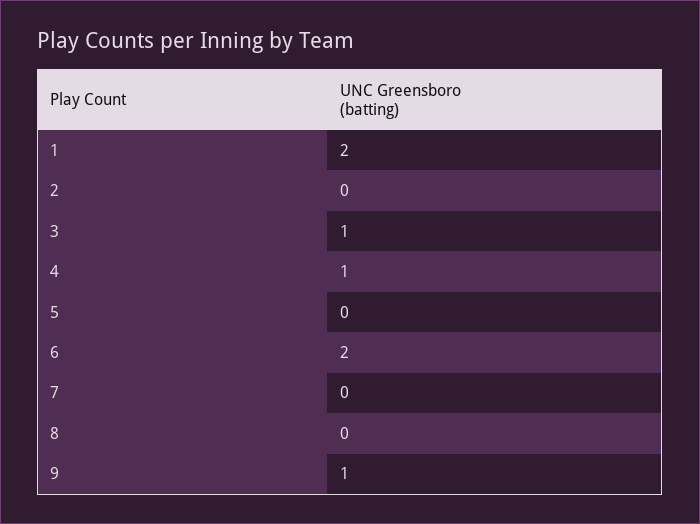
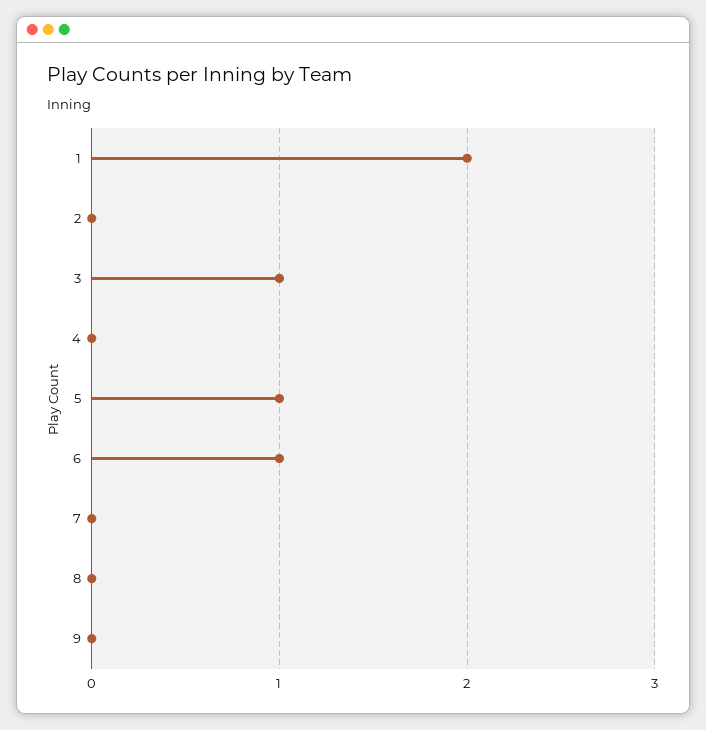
  {
    "1": 2,
    "2": 0,
    "3": 1,
-   "4": 1,
+   "4": 0,
-   "5": 0,
+   "5": 1,
-   "6": 2,
+   "6": 1,
    "7": 0,
    "8": 0,
-   "9": 1
+   "9": 0
  }

